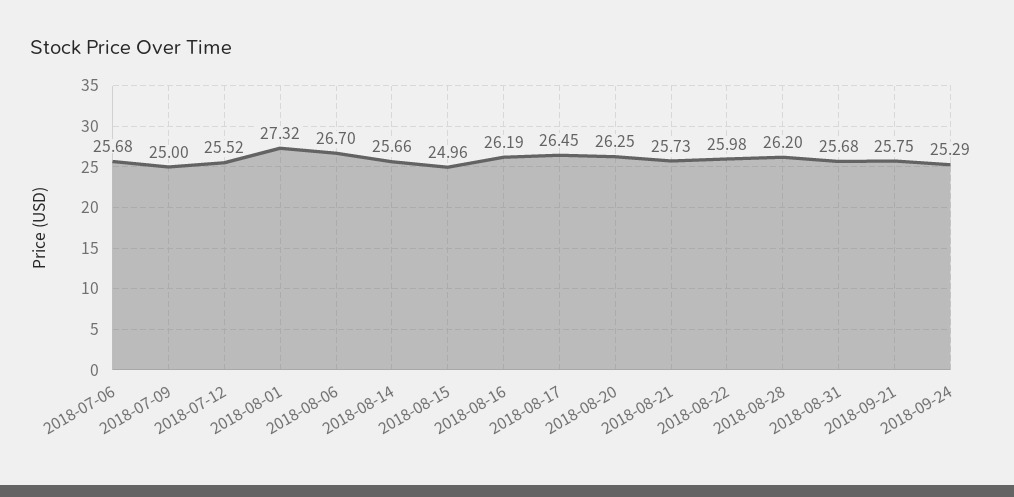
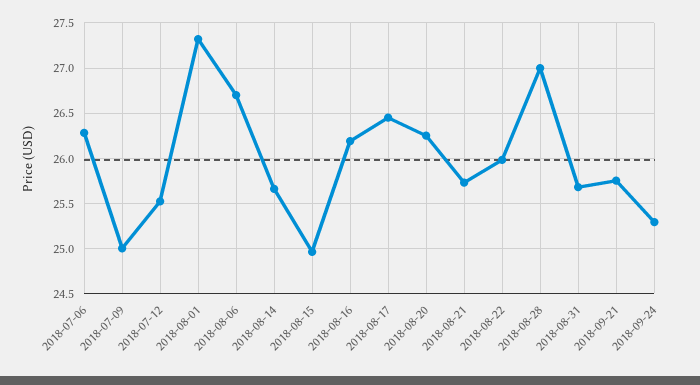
  {
-   "2018-07-06": 25.68,
+   "2018-07-06": 26.3,
    "2018-07-09": 25,
    "2018-07-12": 25.52,
    "2018-08-01": 27.32,
    "2018-08-06": 26.7,
    "2018-08-14": 25.66,
    "2018-08-15": 24.96,
    "2018-08-16": 26.19,
    "2018-08-17": 26.45,
    "2018-08-20": 26.25,
    "2018-08-21": 25.73,
    "2018-08-22": 25.98,
-   "2018-08-28": 26.2,
+   "2018-08-28": 27,
    "2018-08-31": 25.68,
    "2018-09-21": 25.75,
    "2018-09-24": 25.29
  }

